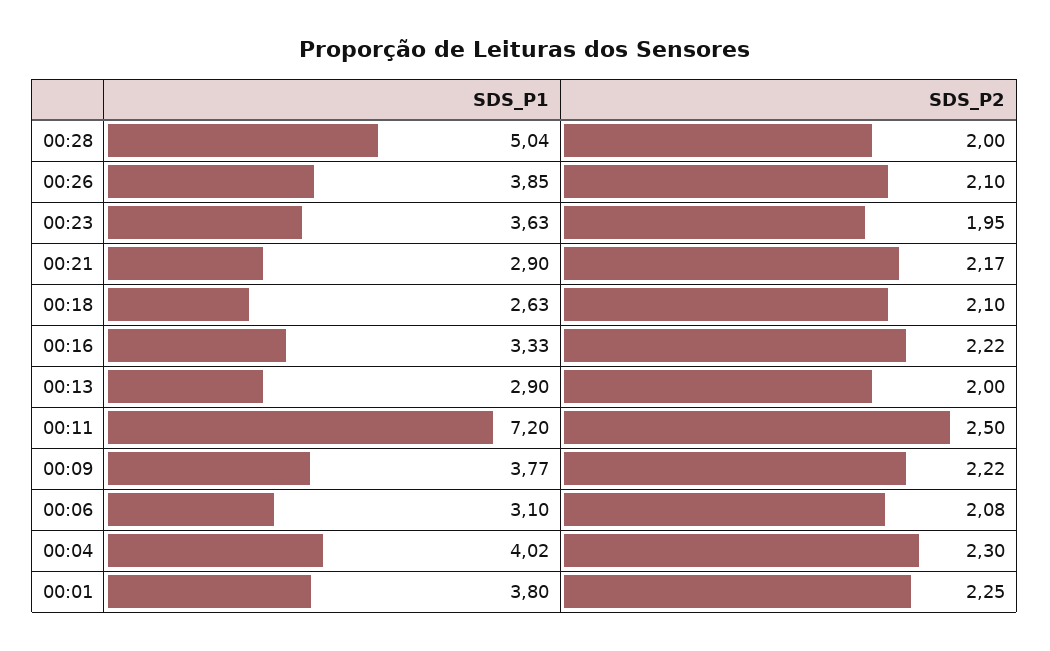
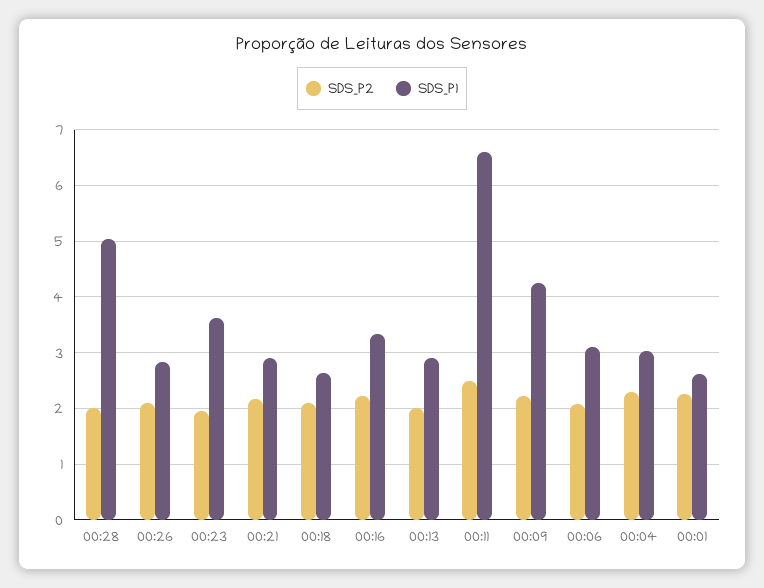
  {
    "SDS_P1": {
      "00:28": 5.04,
-     "00:26": 3.85,
+     "00:26": 2.8,
      "00:23": 3.63,
      "00:21": 2.9,
      "00:18": 2.63,
      "00:16": 3.33,
      "00:13": 2.9,
-     "00:11": 7.2,
+     "00:11": 6.6,
-     "00:09": 3.77,
+     "00:09": 4.2,
      "00:06": 3.1,
-     "00:04": 4.02,
+     "00:04": 3,
-     "00:01": 3.8
+     "00:01": 2.6
    },
    "SDS_P2": {
      "00:28": 2,
      "00:26": 2.1,
      "00:23": 1.95,
      "00:21": 2.17,
      "00:18": 2.1,
      "00:16": 2.22,
      "00:13": 2,
      "00:11": 2.5,
      "00:09": 2.22,
      "00:06": 2.08,
      "00:04": 2.3,
      "00:01": 2.25
    }
  }

